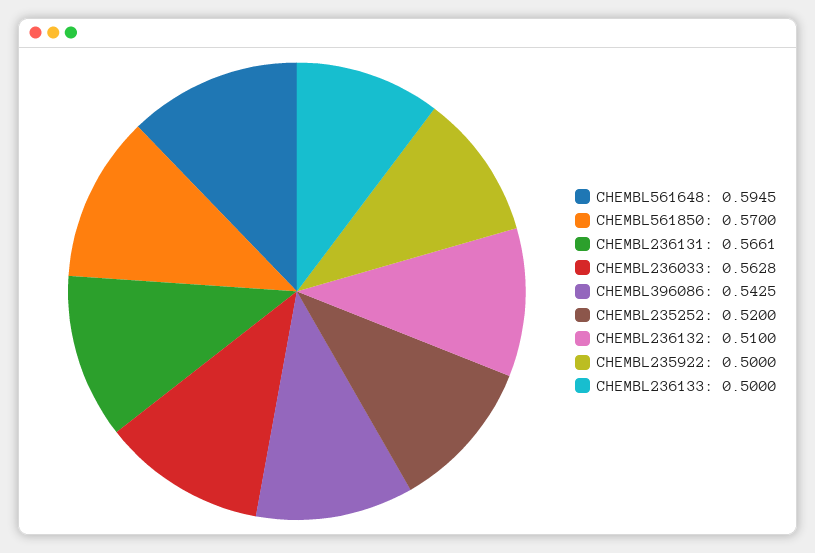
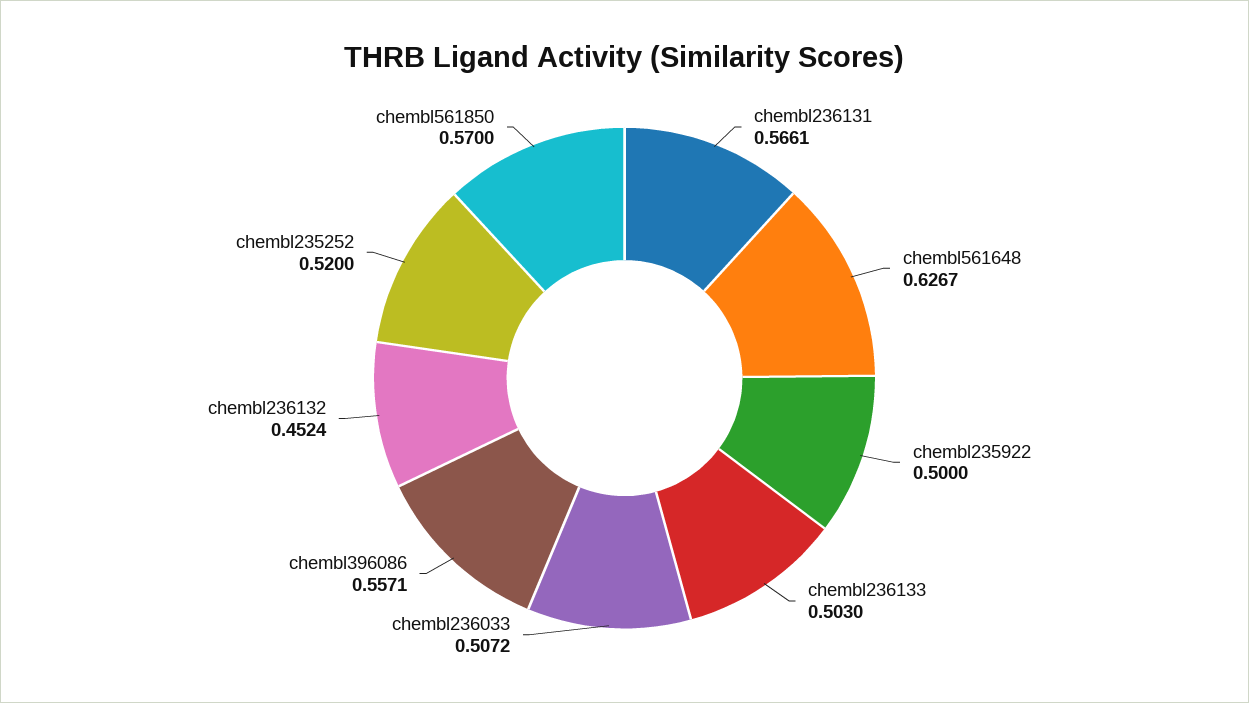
  {
-   "CHEMBL561648": 0.5945,
+   "CHEMBL561648": 0.6267,
    "CHEMBL561850": 0.57,
    "CHEMBL236131": 0.5661,
-   "CHEMBL236033": 0.5628,
+   "CHEMBL236033": 0.5072,
-   "CHEMBL396086": 0.5425,
+   "CHEMBL396086": 0.5571,
    "CHEMBL235252": 0.52,
-   "CHEMBL236132": 0.51,
+   "CHEMBL236132": 0.4524,
    "CHEMBL235922": 0.5,
-   "CHEMBL236133": 0.5
+   "CHEMBL236133": 0.503
  }

